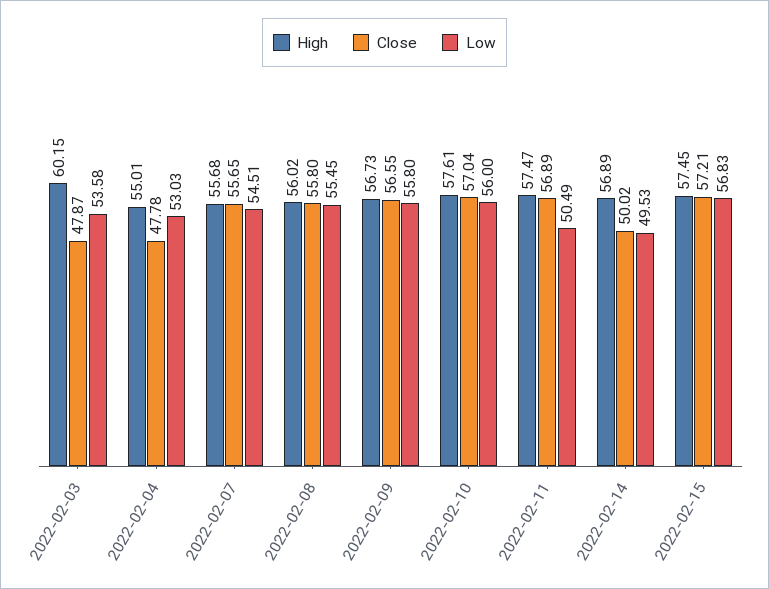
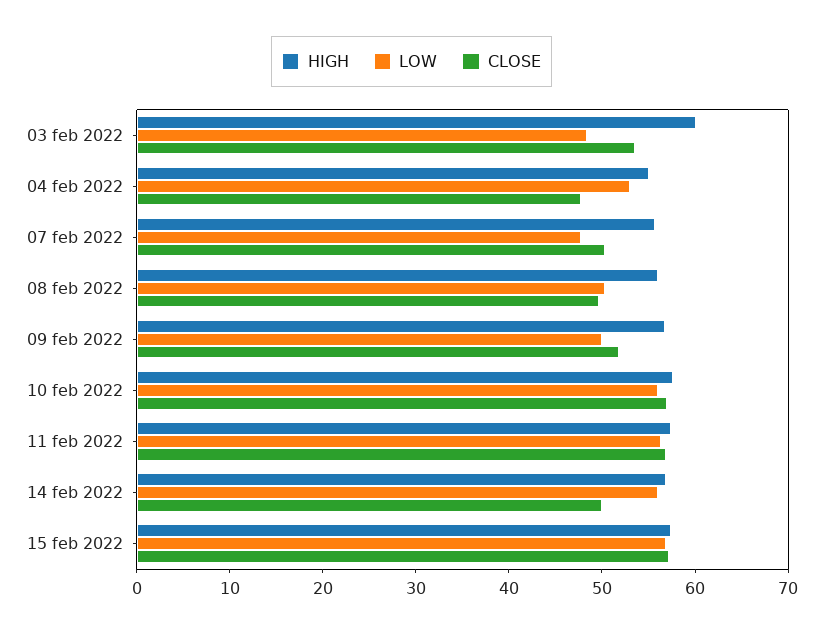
  {
    "High": {
      "2022-02-03": 60.15,
      "2022-02-04": 55.01,
      "2022-02-07": 55.68,
      "2022-02-08": 56.02,
      "2022-02-09": 56.73,
      "2022-02-10": 57.61,
      "2022-02-11": 57.47,
      "2022-02-14": 56.89,
      "2022-02-15": 57.45
    },
    "Close": {
-     "2022-02-03": 47.87,
+     "2022-02-03": 54,
      "2022-02-04": 47.78,
-     "2022-02-07": 55.65,
+     "2022-02-07": 50,
-     "2022-02-08": 55.8,
+     "2022-02-08": 50,
-     "2022-02-09": 56.55,
+     "2022-02-09": 52,
      "2022-02-10": 57.04,
      "2022-02-11": 56.89,
      "2022-02-14": 50.02,
      "2022-02-15": 57.21
    },
    "Low": {
-     "2022-02-03": 53.58,
+     "2022-02-03": 48,
      "2022-02-04": 53.03,
-     "2022-02-07": 54.51,
+     "2022-02-07": 48,
-     "2022-02-08": 55.45,
+     "2022-02-08": 50,
-     "2022-02-09": 55.8,
+     "2022-02-09": 50,
      "2022-02-10": 56,
-     "2022-02-11": 50.49,
+     "2022-02-11": 56,
-     "2022-02-14": 49.53,
+     "2022-02-14": 56,
      "2022-02-15": 56.83
    }
  }

